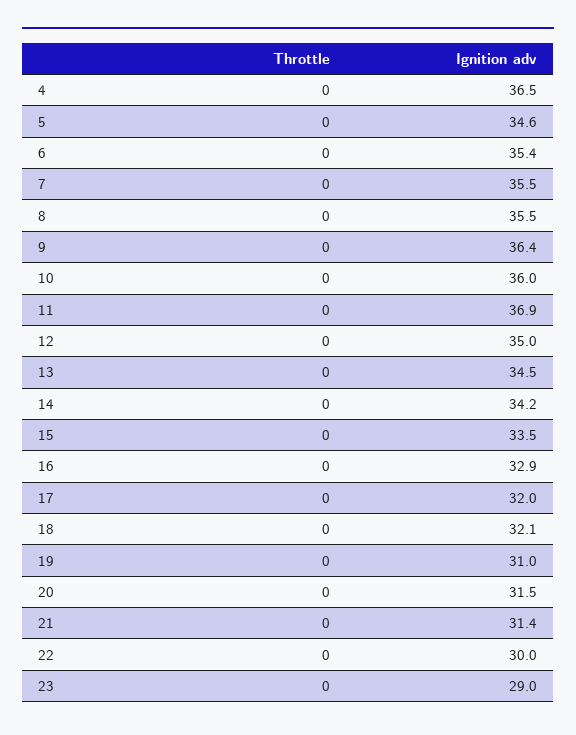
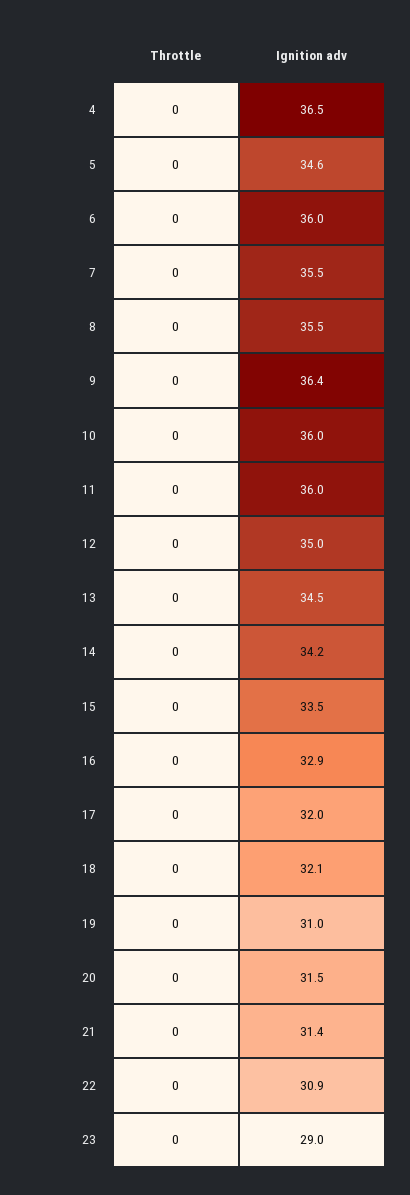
  {
    "Throttle": {
      "4": 0,
      "5": 0,
      "6": 0,
      "7": 0,
      "8": 0,
      "9": 0,
      "10": 0,
      "11": 0,
      "12": 0,
      "13": 0,
      "14": 0,
      "15": 0,
      "16": 0,
      "17": 0,
      "18": 0,
      "19": 0,
      "20": 0,
      "21": 0,
      "22": 0,
      "23": 0
    },
    "Ignition adv": {
      "4": 36.5,
      "5": 34.6,
-     "6": 35.4,
+     "6": 36,
      "7": 35.5,
      "8": 35.5,
      "9": 36.4,
      "10": 36,
-     "11": 36.9,
+     "11": 36,
      "12": 35,
      "13": 34.5,
      "14": 34.2,
      "15": 33.5,
      "16": 32.9,
      "17": 32,
      "18": 32.1,
      "19": 31,
      "20": 31.5,
      "21": 31.4,
-     "22": 30,
+     "22": 30.9,
      "23": 29
    }
  }

